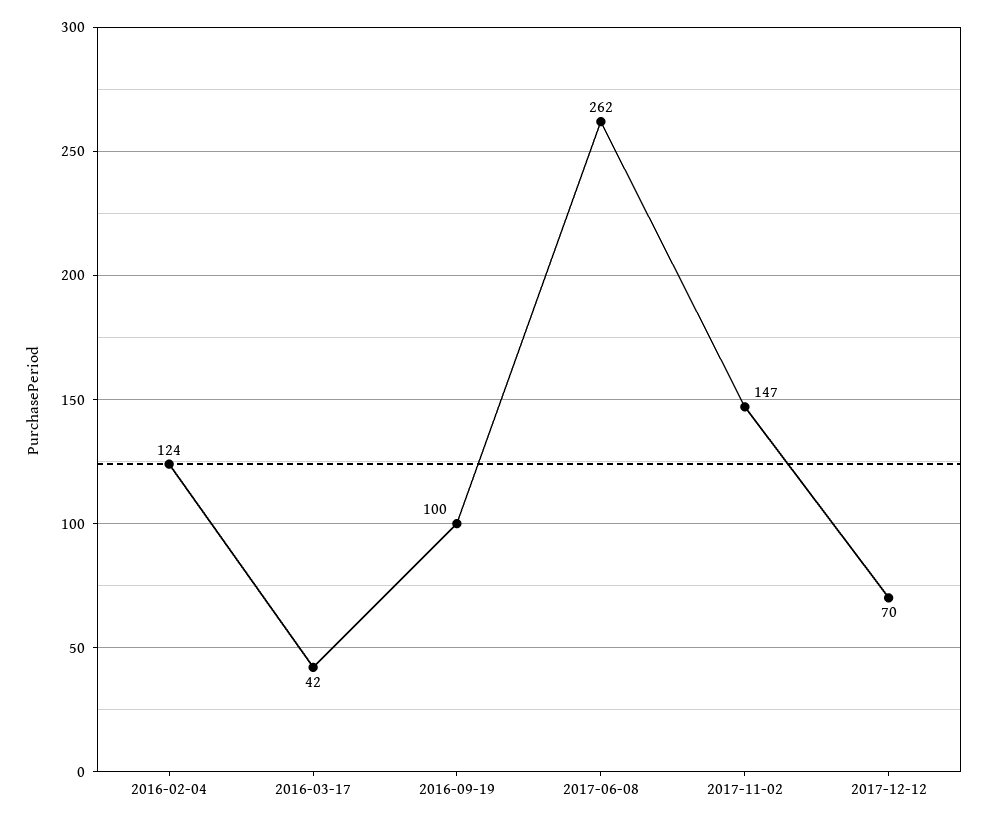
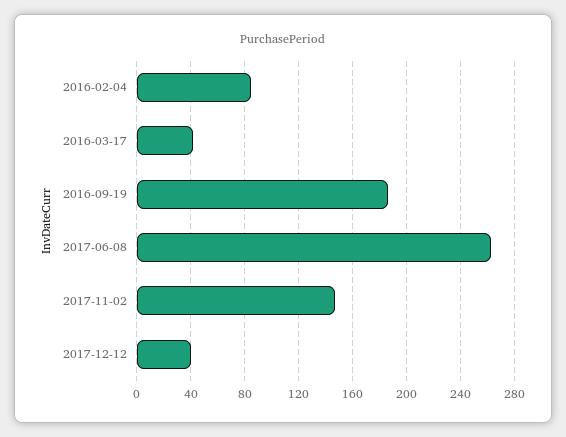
  {
-   "2016-02-04": 124,
+   "2016-02-04": 85,
    "2016-03-17": 42,
-   "2016-09-19": 100,
+   "2016-09-19": 185,
    "2017-06-08": 262,
    "2017-11-02": 147,
-   "2017-12-12": 70
+   "2017-12-12": 40
  }

